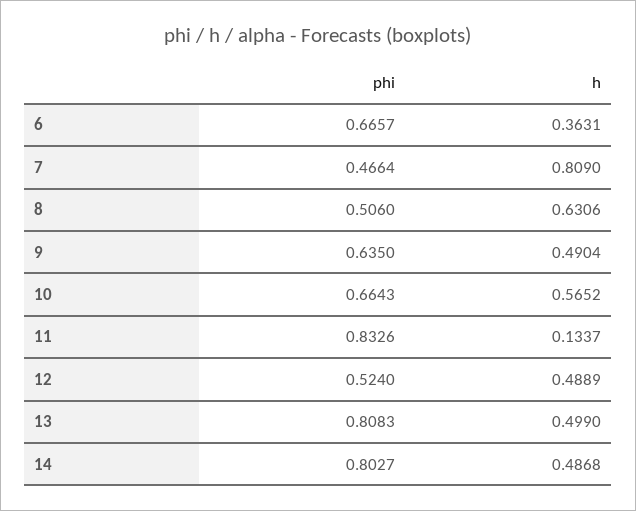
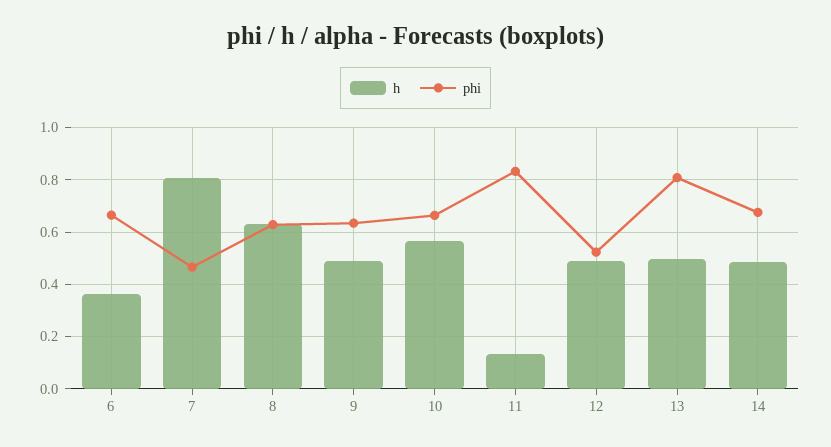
  {
    "phi": {
      "6": 0.6657,
      "7": 0.4664,
-     "8": 0.506,
+     "8": 0.625,
      "9": 0.635,
      "10": 0.6643,
      "11": 0.8326,
      "12": 0.524,
      "13": 0.8083,
-     "14": 0.8027
+     "14": 0.675
    },
    "h": {
      "6": 0.3631,
      "7": 0.809,
      "8": 0.6306,
      "9": 0.4904,
      "10": 0.5652,
      "11": 0.1337,
      "12": 0.4889,
      "13": 0.499,
      "14": 0.4868
    }
  }

